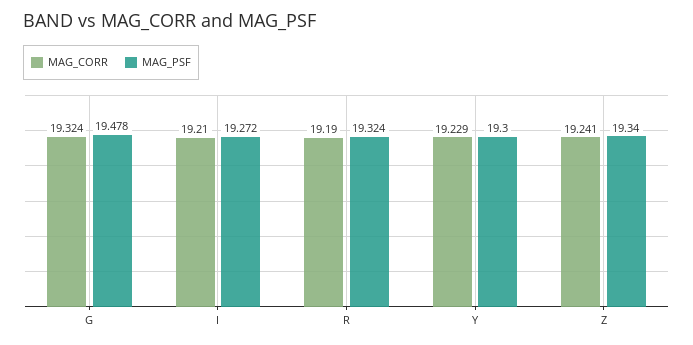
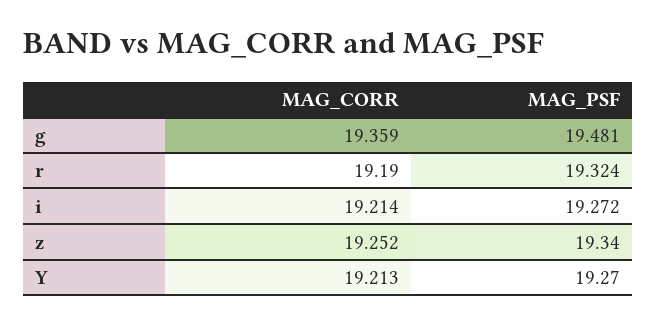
  {
    "MAG_CORR": {
-     "G": 19.324,
+     "G": 19.359,
-     "I": 19.21,
+     "I": 19.214,
      "R": 19.19,
-     "Y": 19.229,
+     "Y": 19.213,
-     "Z": 19.241
+     "Z": 19.252
    },
    "MAG_PSF": {
-     "G": 19.478,
+     "G": 19.481,
      "I": 19.272,
      "R": 19.324,
-     "Y": 19.3,
+     "Y": 19.27,
      "Z": 19.34
    }
  }

